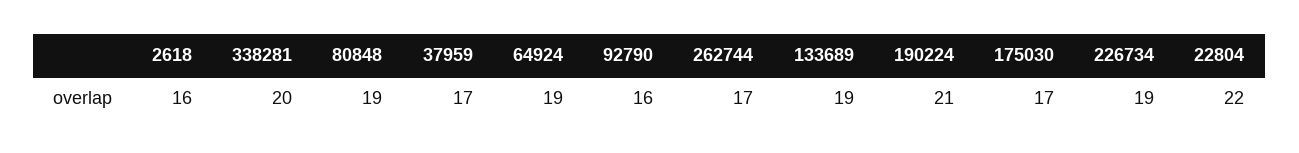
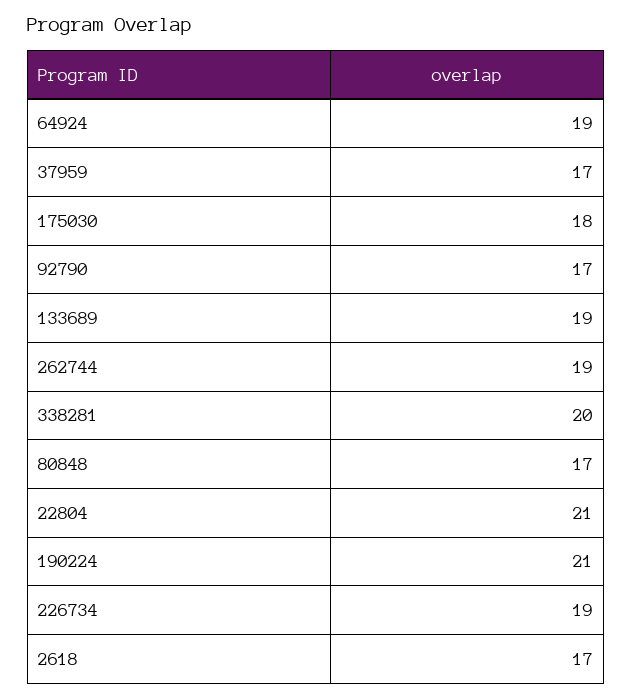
  {
-   "2618": 16,
+   "2618": 17,
    "338281": 20,
-   "80848": 19,
+   "80848": 17,
    "37959": 17,
    "64924": 19,
-   "92790": 16,
+   "92790": 17,
-   "262744": 17,
+   "262744": 19,
    "133689": 19,
    "190224": 21,
-   "175030": 17,
+   "175030": 18,
    "226734": 19,
-   "22804": 22
+   "22804": 21
  }

